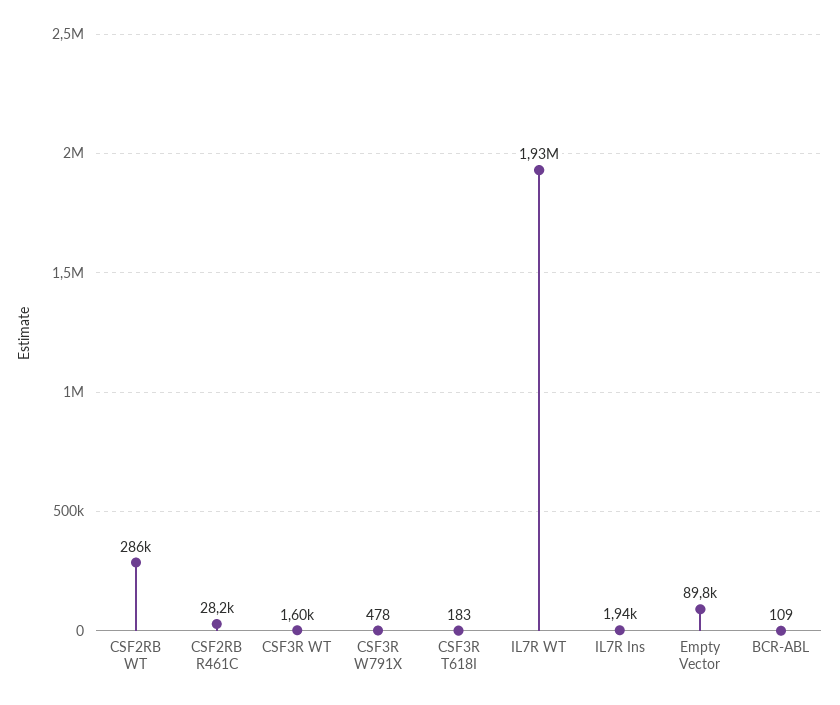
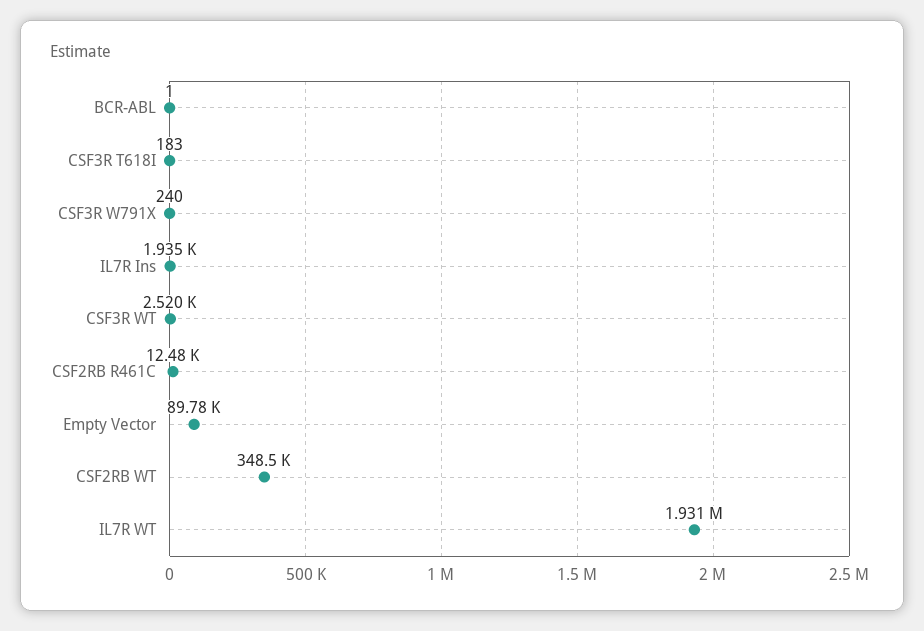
  {
-   "CSF2RB WT": 286000,
+   "CSF2RB WT": 348500,
-   "CSF2RB R461C": 28200,
+   "CSF2RB R461C": 12480,
-   "CSF3R WT": 1600,
+   "CSF3R WT": 2520,
-   "CSF3R W791X": 478,
+   "CSF3R W791X": 240,
    "CSF3R T618I": 183,
    "IL7R WT": 1931000,
    "IL7R Ins": 1935,
    "Empty Vector": 89780,
-   "BCR-ABL": 109
+   "BCR-ABL": 1
  }

